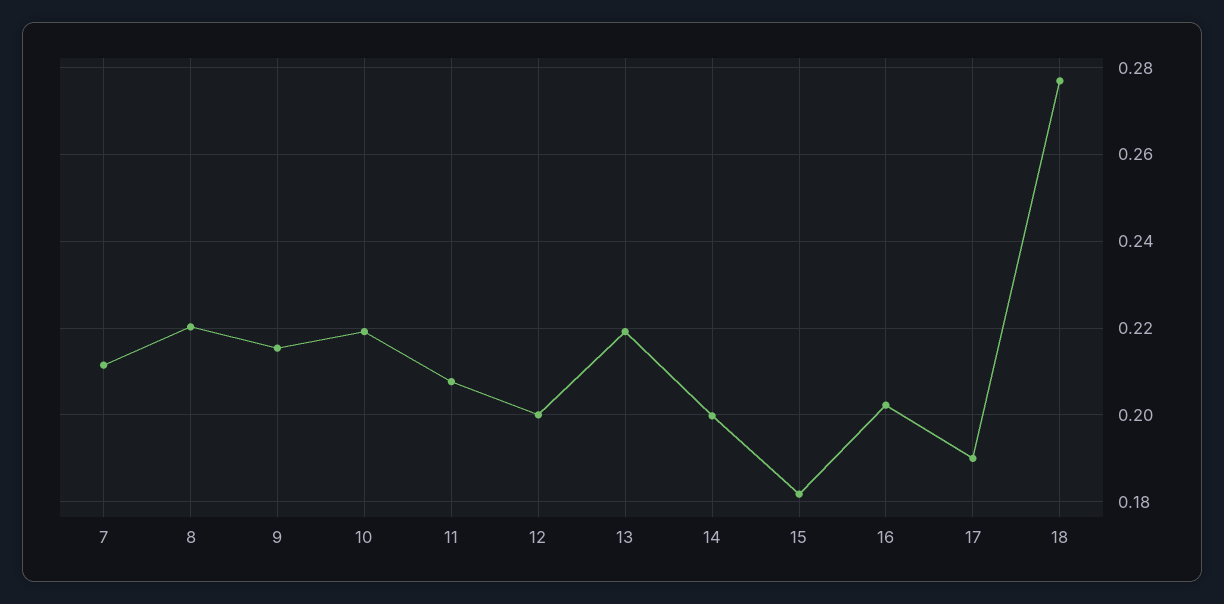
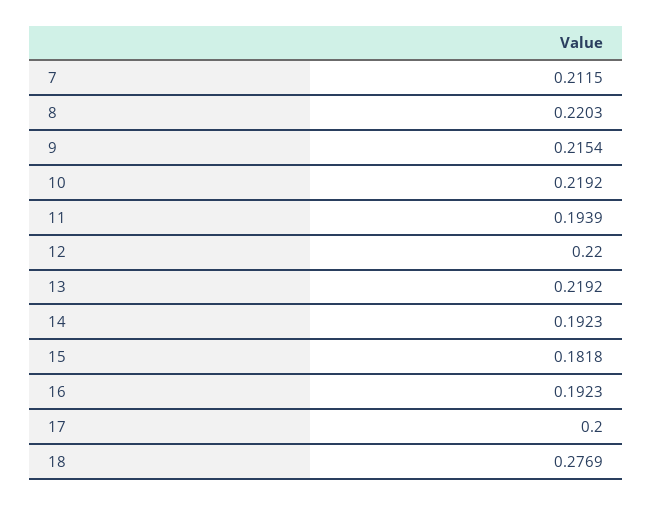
  {
    "7": 0.2115,
    "8": 0.2203,
    "9": 0.2154,
    "10": 0.2192,
-   "11": 0.208,
+   "11": 0.1939,
-   "12": 0.2,
+   "12": 0.22,
    "13": 0.2192,
-   "14": 0.2,
+   "14": 0.1923,
    "15": 0.1818,
-   "16": 0.202,
+   "16": 0.1923,
-   "17": 0.19,
+   "17": 0.2,
    "18": 0.2769
  }

